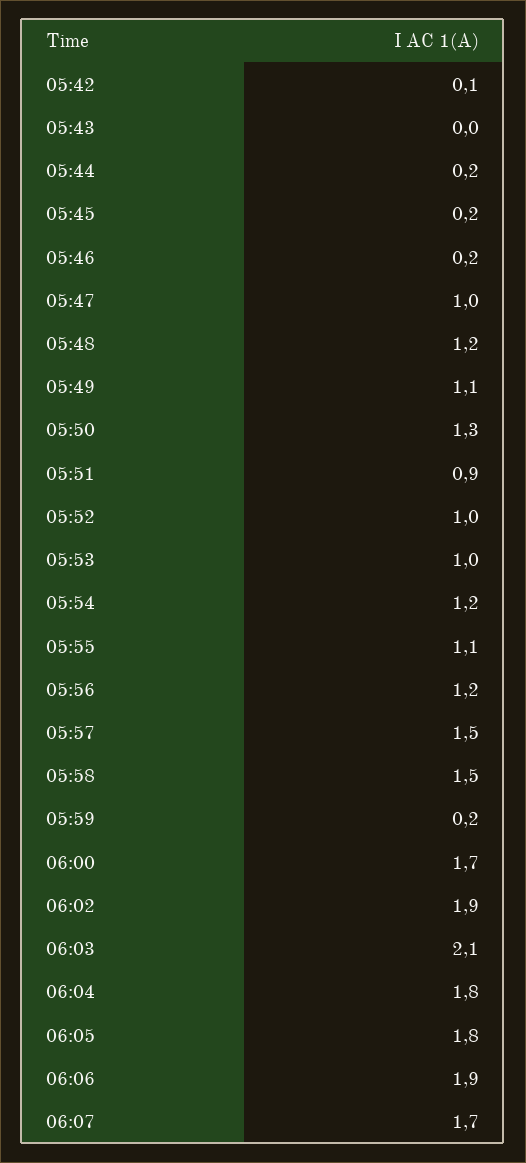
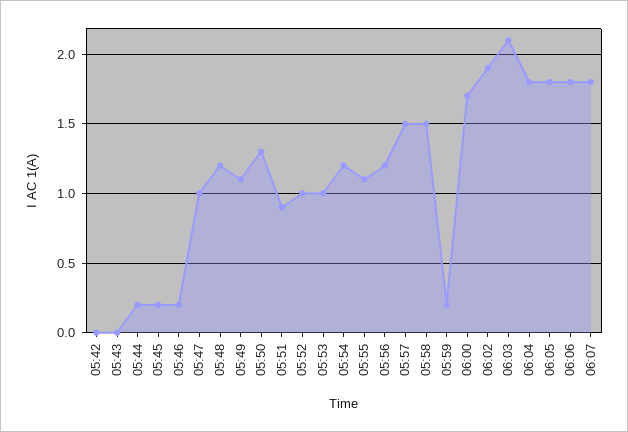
  {
-   "05:42": 0.1,
+   "05:42": 0,
    "05:43": 0,
    "05:44": 0.2,
    "05:45": 0.2,
    "05:46": 0.2,
    "05:47": 1,
    "05:48": 1.2,
    "05:49": 1.1,
    "05:50": 1.3,
    "05:51": 0.9,
    "05:52": 1,
    "05:53": 1,
    "05:54": 1.2,
    "05:55": 1.1,
    "05:56": 1.2,
    "05:57": 1.5,
    "05:58": 1.5,
    "05:59": 0.2,
    "06:00": 1.7,
    "06:02": 1.9,
    "06:03": 2.1,
    "06:04": 1.8,
    "06:05": 1.8,
-   "06:06": 1.9,
+   "06:06": 1.8,
-   "06:07": 1.7
+   "06:07": 1.8
  }

